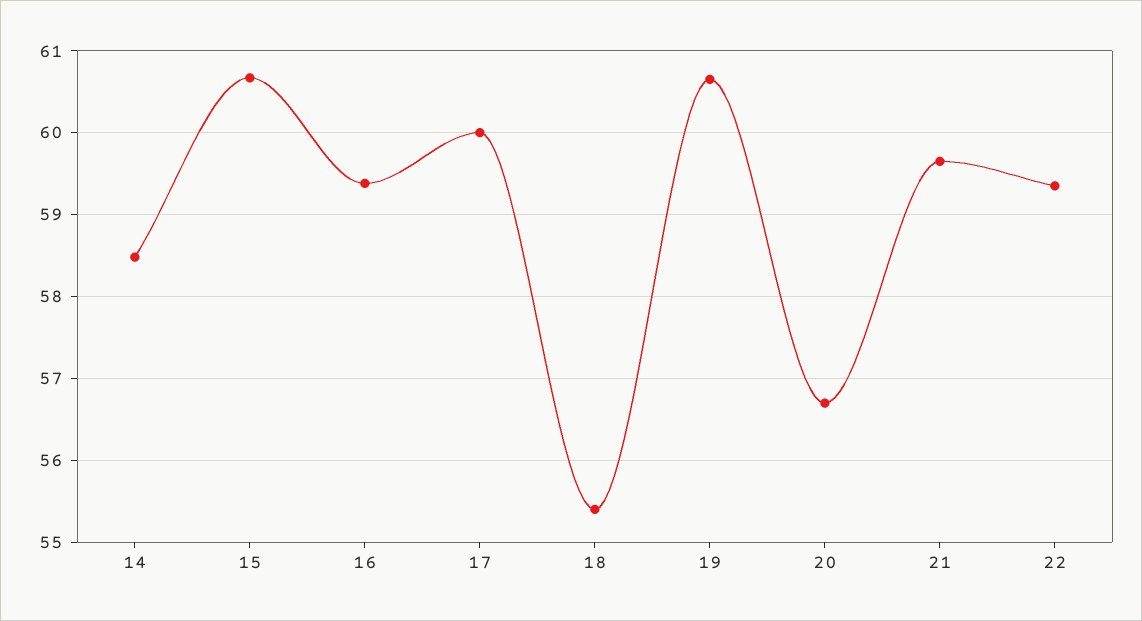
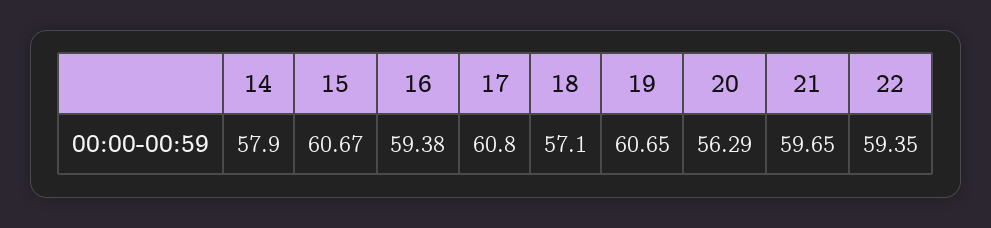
  {
-   "14": 58.5,
+   "14": 57.9,
    "15": 60.67,
    "16": 59.38,
-   "17": 60,
+   "17": 60.8,
-   "18": 55.4,
+   "18": 57.1,
    "19": 60.65,
-   "20": 56.7,
+   "20": 56.29,
    "21": 59.65,
    "22": 59.35
  }

